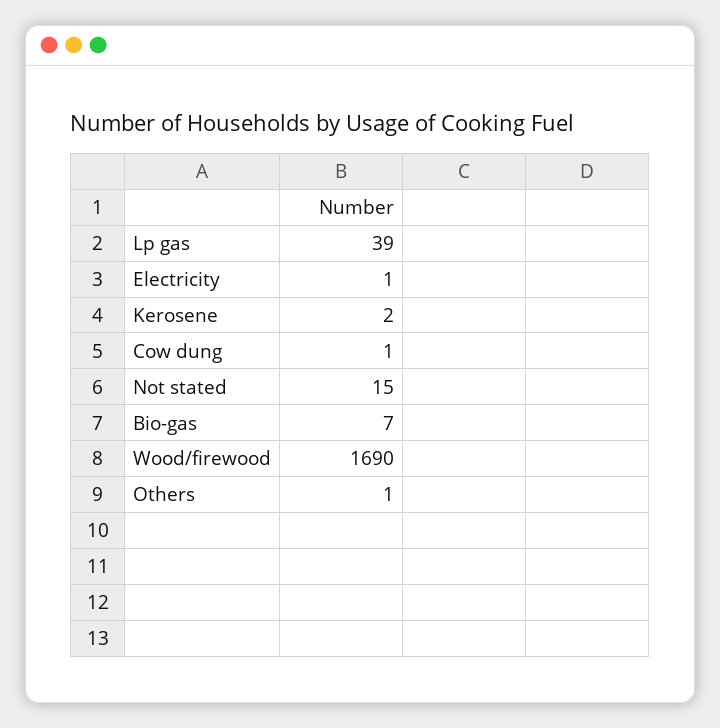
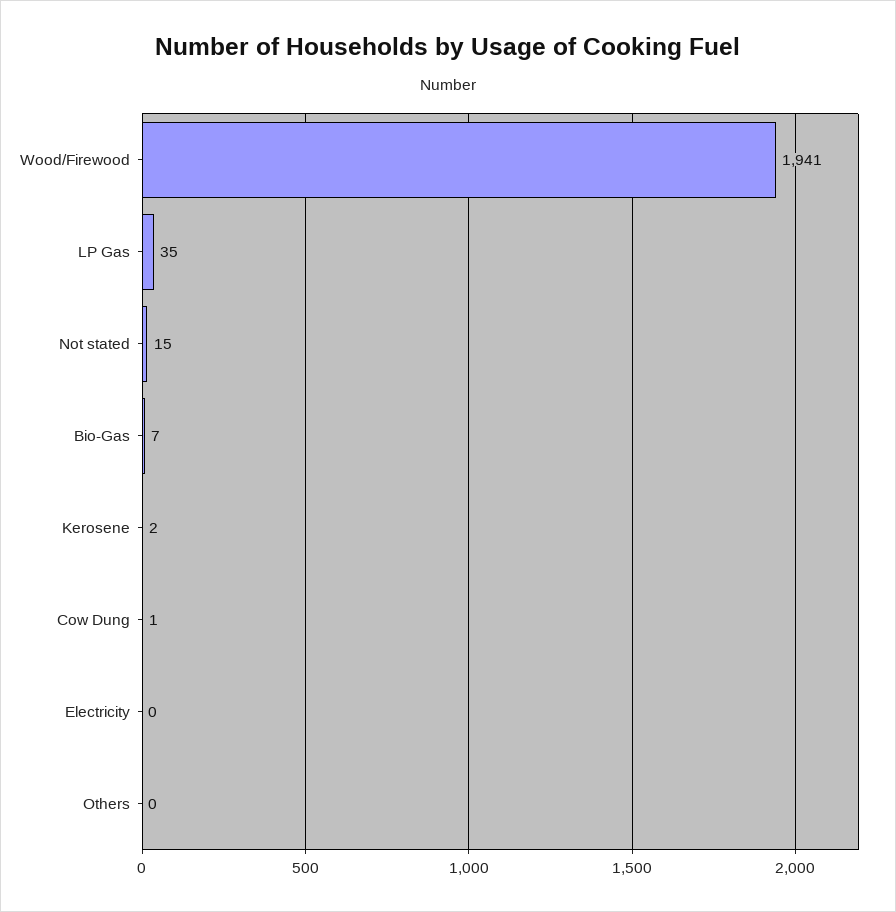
  {
-   "Lp gas": 39,
+   "Lp gas": 35,
-   "Electricity": 1,
+   "Electricity": 0,
    "Kerosene": 2,
    "Cow dung": 1,
    "Not stated": 15,
    "Bio-gas": 7,
-   "Wood/firewood": 1690,
+   "Wood/firewood": 1941,
-   "Others": 1
+   "Others": 0
  }

